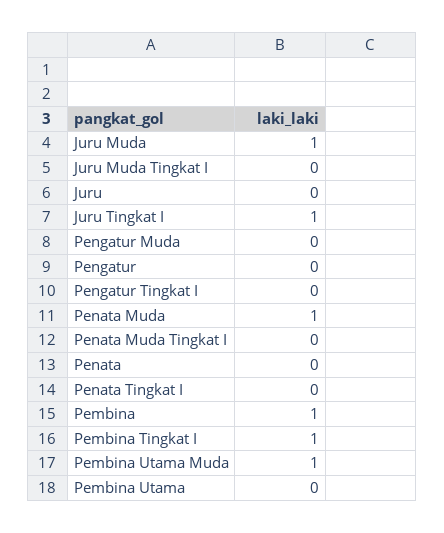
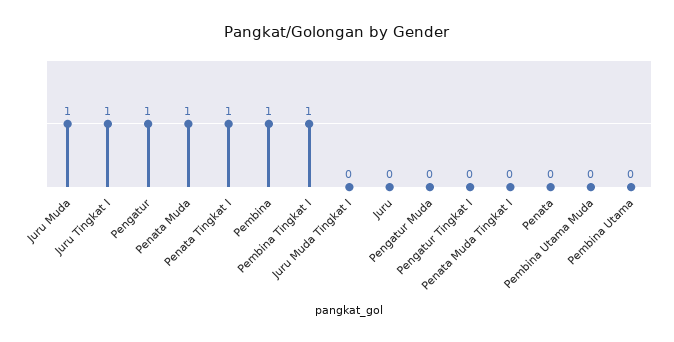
  {
    "Juru Muda": 1,
    "Juru Muda Tingkat I": 0,
    "Juru": 0,
    "Juru Tingkat I": 1,
    "Pengatur Muda": 0,
-   "Pengatur": 0,
+   "Pengatur": 1,
    "Pengatur Tingkat I": 0,
    "Penata Muda": 1,
    "Penata Muda Tingkat I": 0,
    "Penata": 0,
-   "Penata Tingkat I": 0,
+   "Penata Tingkat I": 1,
    "Pembina": 1,
    "Pembina Tingkat I": 1,
-   "Pembina Utama Muda": 1,
+   "Pembina Utama Muda": 0,
    "Pembina Utama": 0
  }

